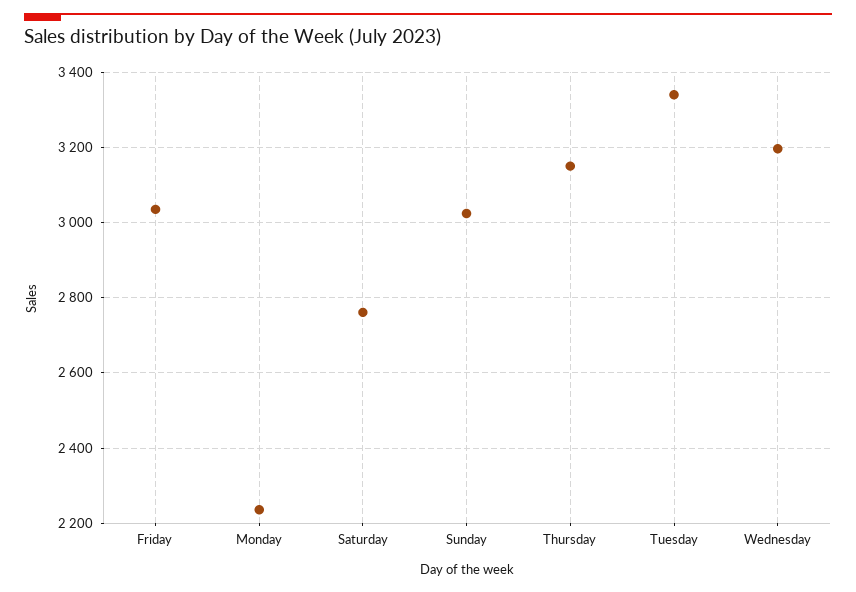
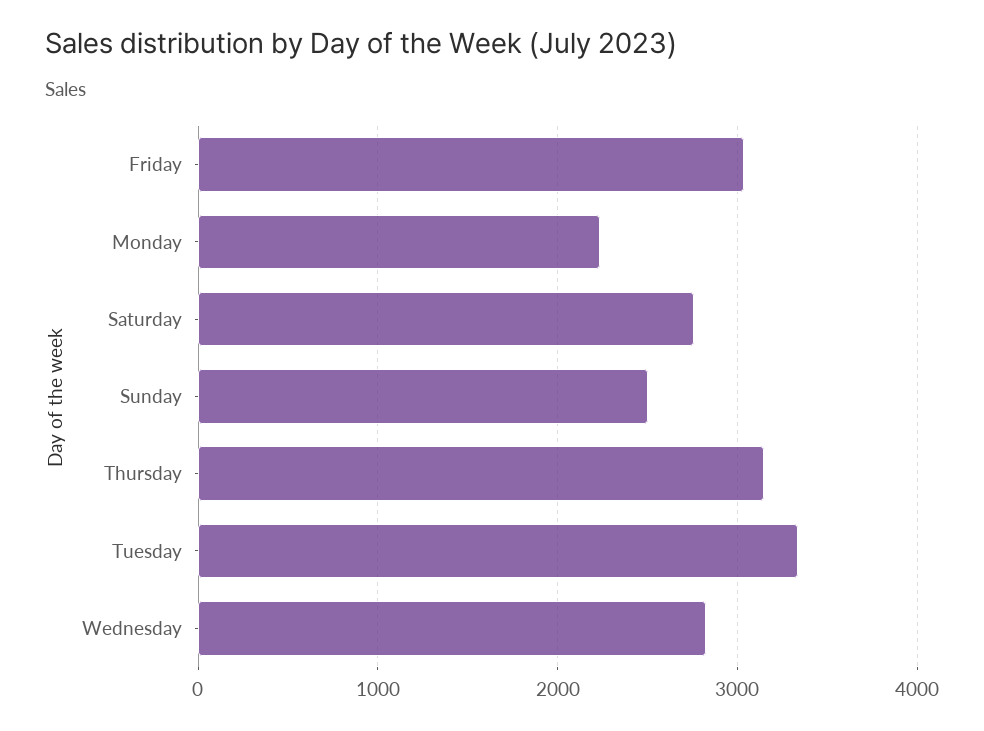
  {
    "Friday": 3040,
    "Monday": 2240,
    "Saturday": 2760,
-   "Sunday": 3020,
+   "Sunday": 2500,
    "Thursday": 3160,
    "Tuesday": 3340,
-   "Wednesday": 3200
+   "Wednesday": 2800
  }

